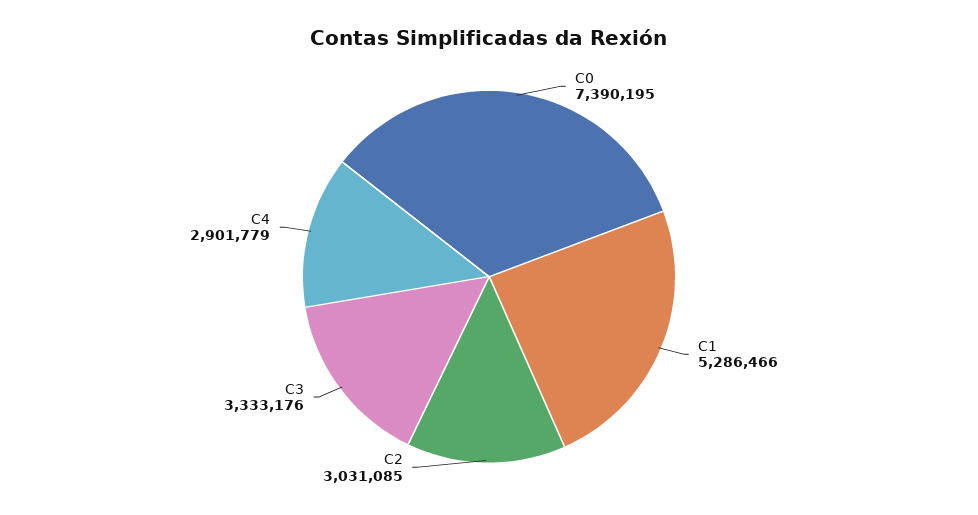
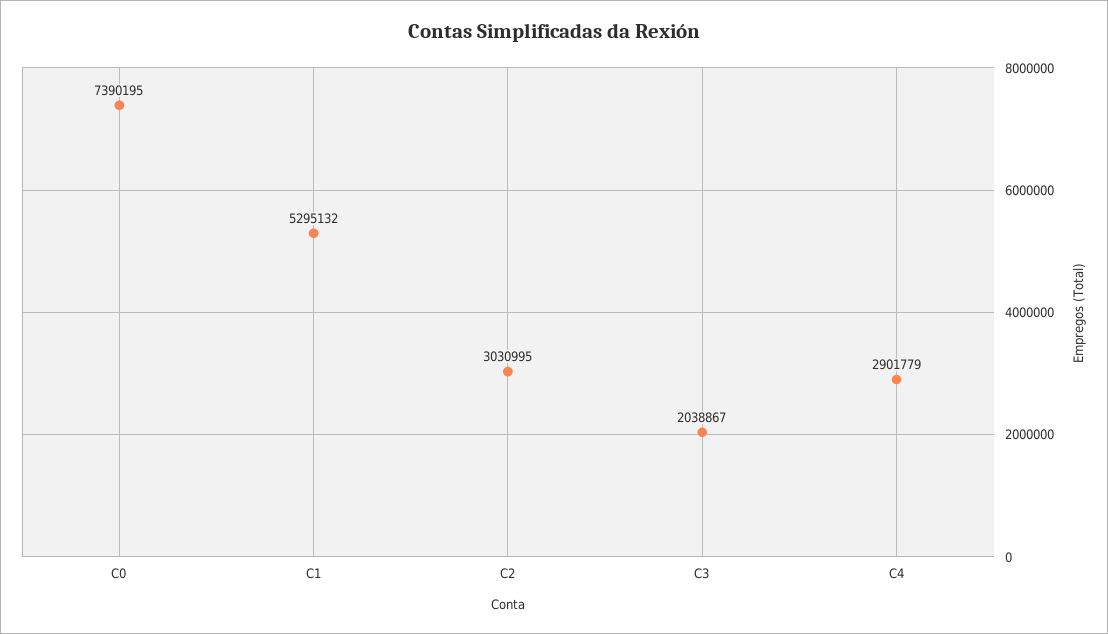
  {
    "C0": 7390195,
-   "C1": 5286466,
+   "C1": 5295132,
-   "C2": 3031085,
+   "C2": 3030995,
-   "C3": 3333176,
+   "C3": 2038867,
    "C4": 2901779
  }

